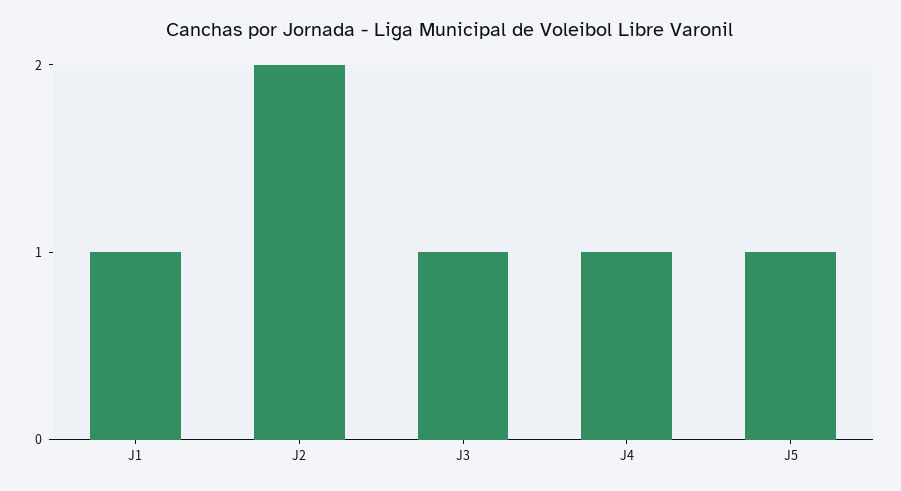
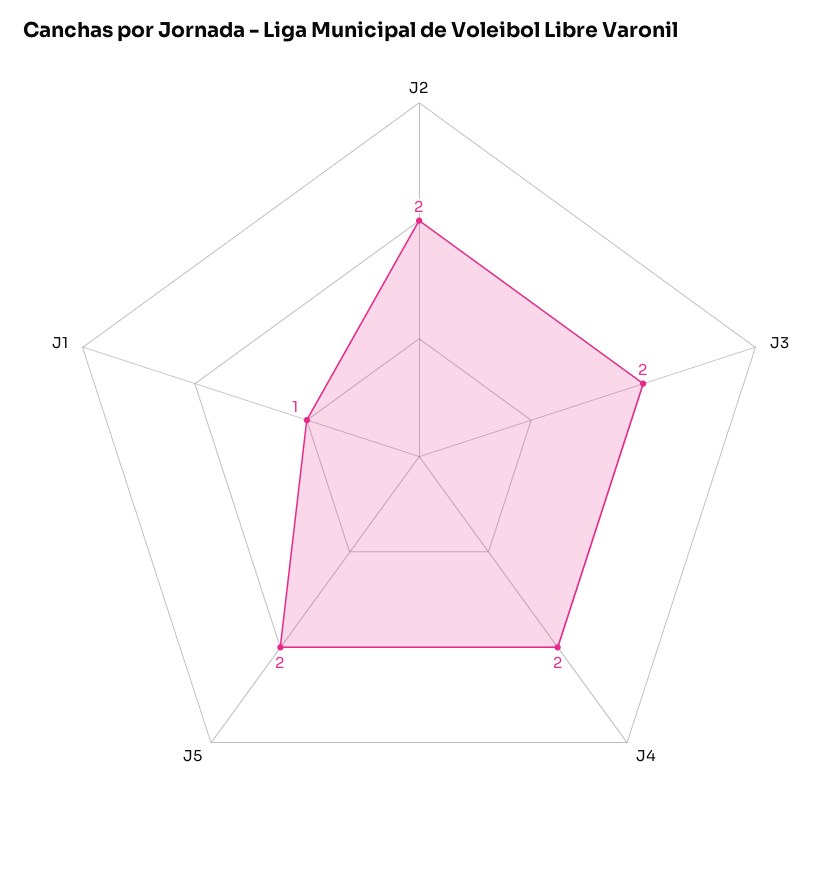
  {
    "J1": 1,
    "J2": 2,
-   "J3": 1,
+   "J3": 2,
-   "J4": 1,
+   "J4": 2,
-   "J5": 1
+   "J5": 2
  }

